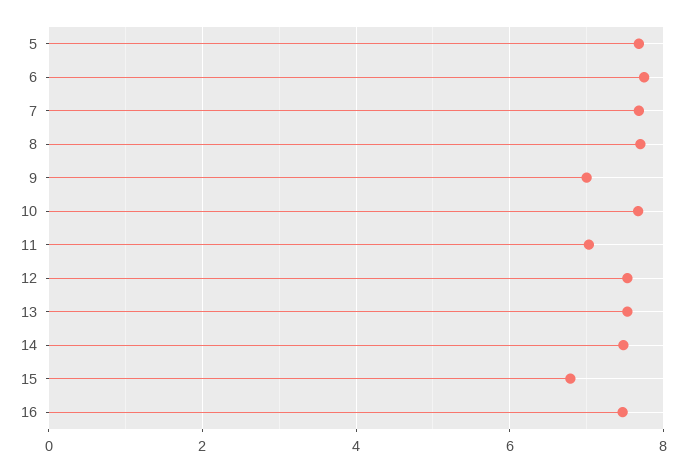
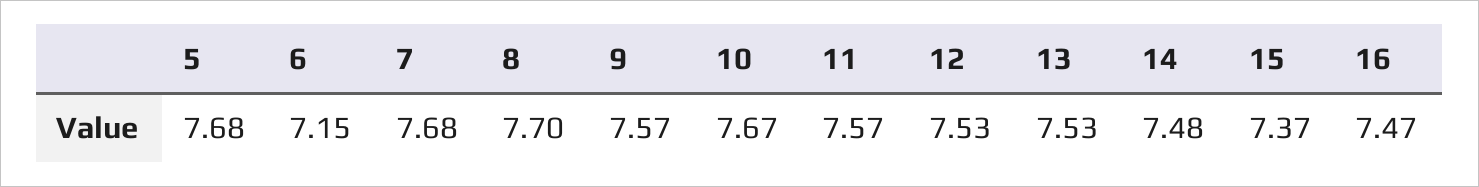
  {
    "5": 7.68,
-   "6": 7.8,
+   "6": 7.15,
    "7": 7.68,
    "8": 7.7,
-   "9": 7,
+   "9": 7.57,
    "10": 7.67,
-   "11": 7,
+   "11": 7.57,
    "12": 7.53,
    "13": 7.53,
    "14": 7.48,
-   "15": 6.8,
+   "15": 7.37,
    "16": 7.47
  }

